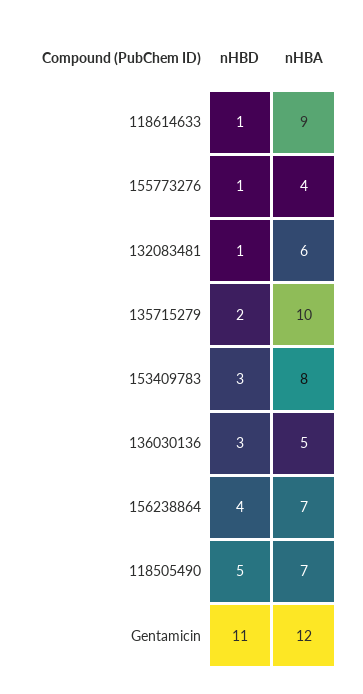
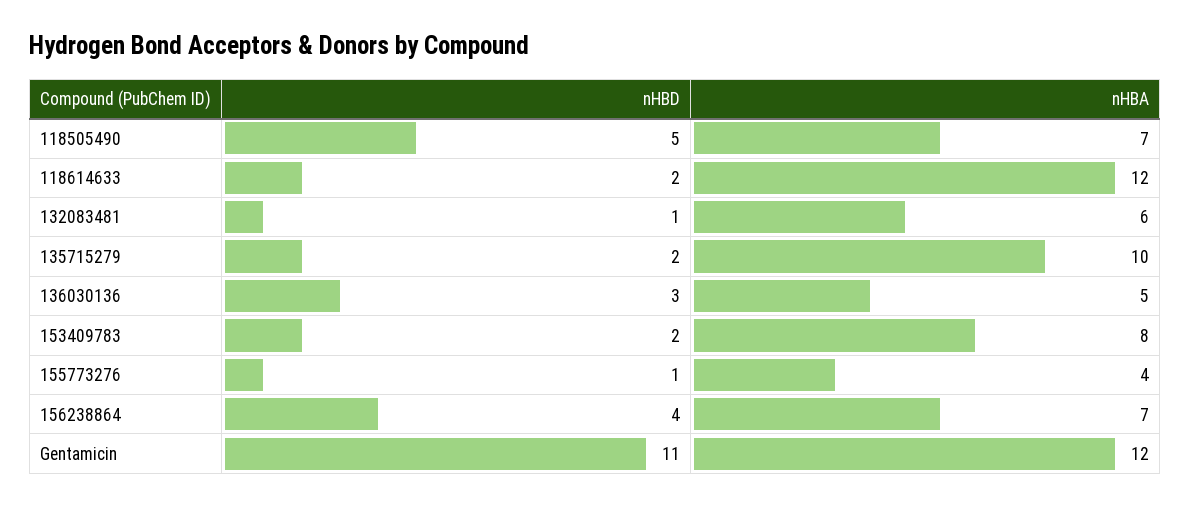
  {
    "nHBD": {
-     "118614633": 1,
+     "118614633": 2,
      "155773276": 1,
      "132083481": 1,
      "135715279": 2,
-     "153409783": 3,
+     "153409783": 2,
      "136030136": 3,
      "156238864": 4,
      "118505490": 5,
      "Gentamicin": 11
    },
    "nHBA": {
-     "118614633": 9,
+     "118614633": 12,
      "155773276": 4,
      "132083481": 6,
      "135715279": 10,
      "153409783": 8,
      "136030136": 5,
      "156238864": 7,
      "118505490": 7,
      "Gentamicin": 12
    }
  }

